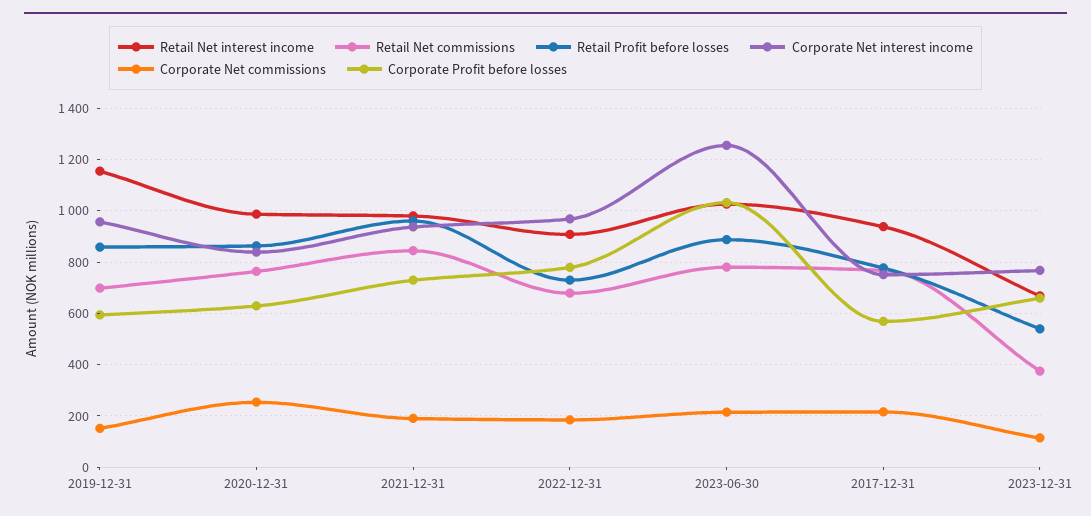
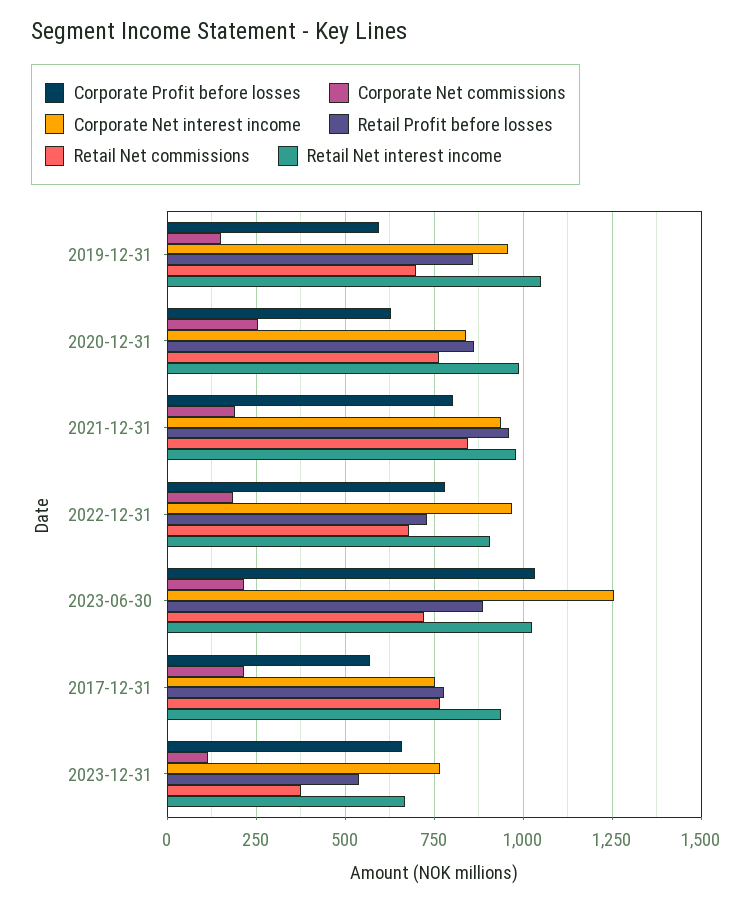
  {
    "Retail Net interest income": {
-     "2019-12-31": 1150,
+     "2019-12-31": 1050,
      "2020-12-31": 975,
      "2021-12-31": 975,
      "2022-12-31": 900,
      "2023-06-30": 1025,
      "2017-12-31": 950,
      "2023-12-31": 675
    },
    "Retail Net commissions": {
      "2019-12-31": 700,
      "2020-12-31": 775,
      "2021-12-31": 850,
      "2022-12-31": 675,
-     "2023-06-30": 775,
+     "2023-06-30": 725,
      "2017-12-31": 775,
      "2023-12-31": 375
    },
    "Retail Profit before losses": {
      "2019-12-31": 850,
      "2020-12-31": 875,
      "2021-12-31": 950,
      "2022-12-31": 725,
      "2023-06-30": 900,
      "2017-12-31": 775,
      "2023-12-31": 550
    },
    "Corporate Net interest income": {
      "2019-12-31": 950,
      "2020-12-31": 850,
      "2021-12-31": 925,
      "2022-12-31": 975,
      "2023-06-30": 1250,
      "2017-12-31": 750,
      "2023-12-31": 775
    },
    "Corporate Net commissions": {
      "2019-12-31": 150,
      "2020-12-31": 250,
      "2021-12-31": 200,
      "2022-12-31": 175,
      "2023-06-30": 225,
      "2017-12-31": 225,
      "2023-12-31": 125
    },
    "Corporate Profit before losses": {
      "2019-12-31": 600,
      "2020-12-31": 625,
-     "2021-12-31": 725,
+     "2021-12-31": 800,
      "2022-12-31": 775,
      "2023-06-30": 1025,
      "2017-12-31": 575,
      "2023-12-31": 650
    }
  }

